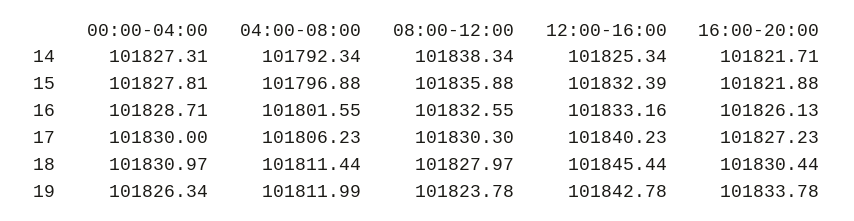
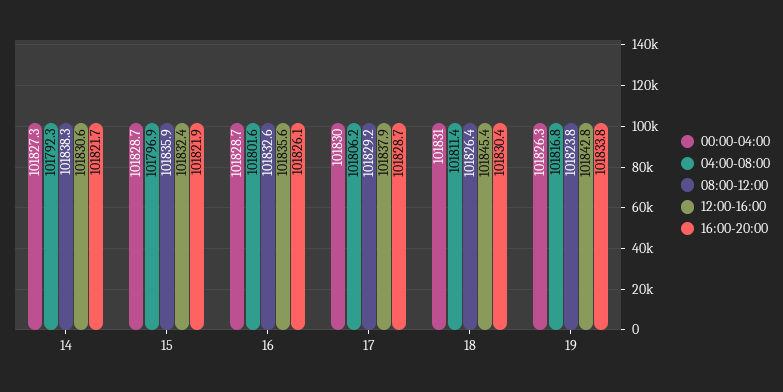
  {
    "00:00-04:00": {
      "14": 101827.31,
-     "15": 101827.81,
+     "15": 101828.7,
      "16": 101828.71,
      "17": 101830,
      "18": 101830.97,
      "19": 101826.34
    },
    "04:00-08:00": {
      "14": 101792.34,
      "15": 101796.88,
      "16": 101801.55,
      "17": 101806.23,
      "18": 101811.44,
-     "19": 101811.99
+     "19": 101816.8
    },
    "08:00-12:00": {
      "14": 101838.34,
      "15": 101835.88,
      "16": 101832.55,
-     "17": 101830.3,
+     "17": 101829.2,
-     "18": 101827.97,
+     "18": 101826.4,
      "19": 101823.78
    },
    "12:00-16:00": {
-     "14": 101825.34,
+     "14": 101830.6,
      "15": 101832.39,
-     "16": 101833.16,
+     "16": 101835.6,
-     "17": 101840.23,
+     "17": 101837.9,
      "18": 101845.44,
      "19": 101842.78
    },
    "16:00-20:00": {
      "14": 101821.71,
      "15": 101821.88,
      "16": 101826.13,
-     "17": 101827.23,
+     "17": 101828.7,
      "18": 101830.44,
      "19": 101833.78
    }
  }

